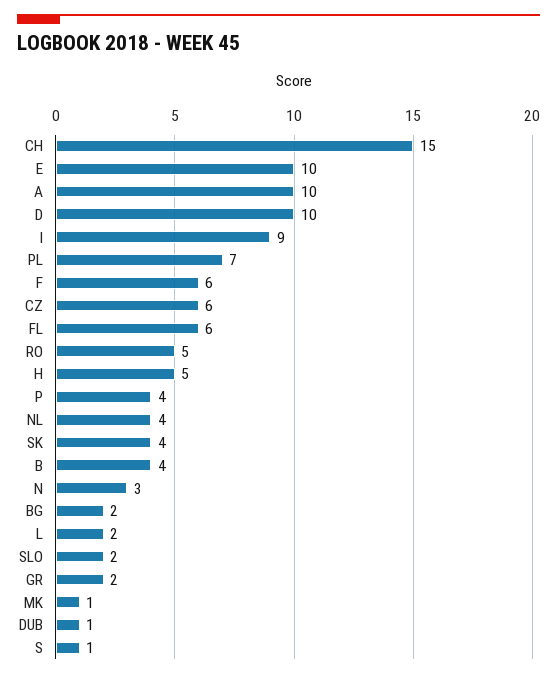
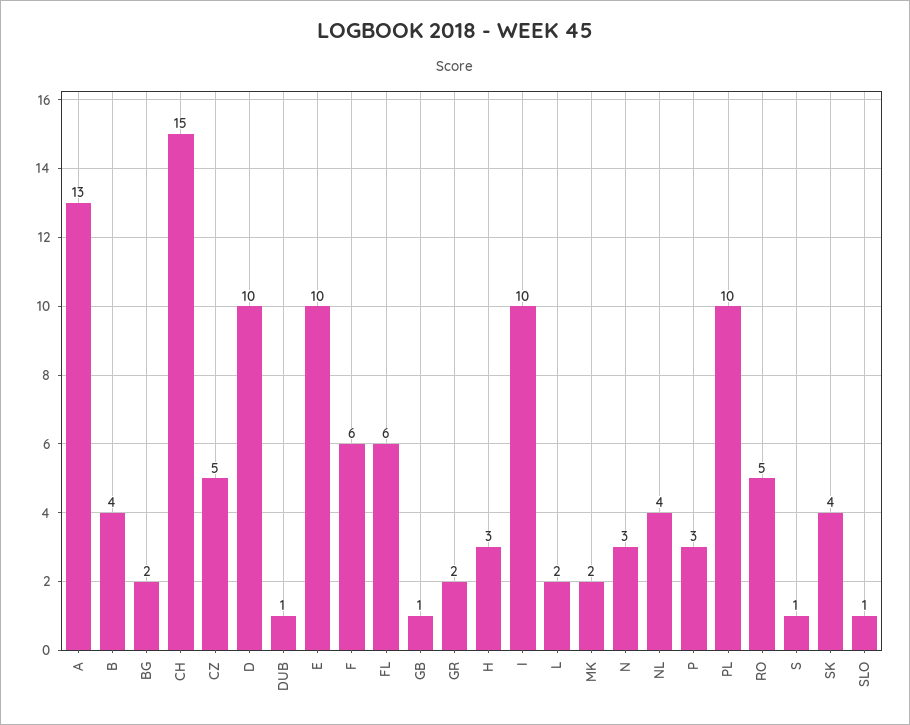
  {
    "CH": 15,
    "E": 10,
-   "A": 10,
+   "A": 13,
    "D": 10,
-   "I": 9,
+   "I": 10,
-   "PL": 7,
+   "PL": 10,
    "F": 6,
-   "CZ": 6,
+   "CZ": 5,
    "FL": 6,
    "RO": 5,
-   "H": 5,
+   "H": 3,
-   "P": 4,
+   "P": 3,
    "NL": 4,
    "SK": 4,
    "B": 4,
    "N": 3,
    "BG": 2,
    "L": 2,
-   "SLO": 2,
+   "SLO": 1,
    "GR": 2,
-   "MK": 1,
+   "MK": 2,
    "DUB": 1,
-   "S": 1
+   "S": 1,
+   "GB": 1
  }

